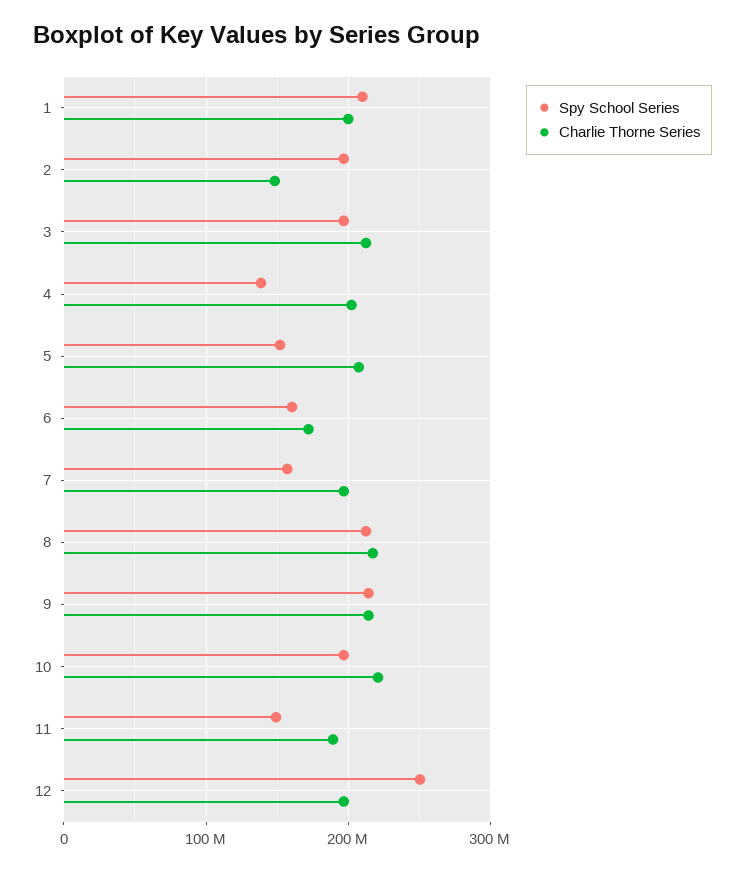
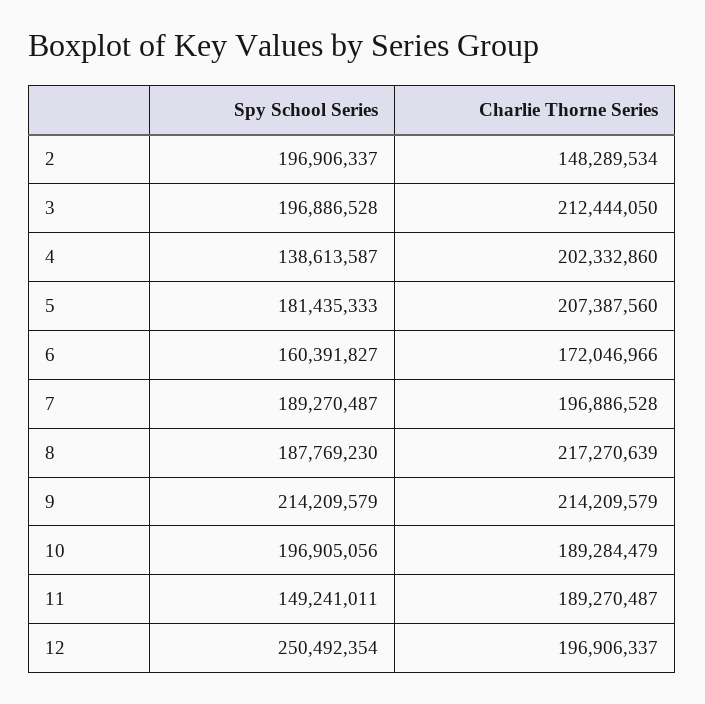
  {
    "Spy School Series": {
-     "1": 210000000,
      "2": 196906337,
      "3": 196886528,
      "4": 138613587,
-     "5": 150000000,
+     "5": 181435333,
      "6": 160391827,
-     "7": 160000000,
+     "7": 189270487,
-     "8": 210000000,
+     "8": 187769230,
      "9": 214209579,
      "10": 196905056,
      "11": 149241011,
      "12": 250492354
    },
    "Charlie Thorne Series": {
-     "1": 200000000,
      "2": 148289534,
      "3": 212444050,
      "4": 202332860,
      "5": 207387560,
      "6": 172046966,
      "7": 196886528,
      "8": 217270639,
      "9": 214209579,
-     "10": 220000000,
+     "10": 189284479,
      "11": 189270487,
      "12": 196906337
    }
  }

